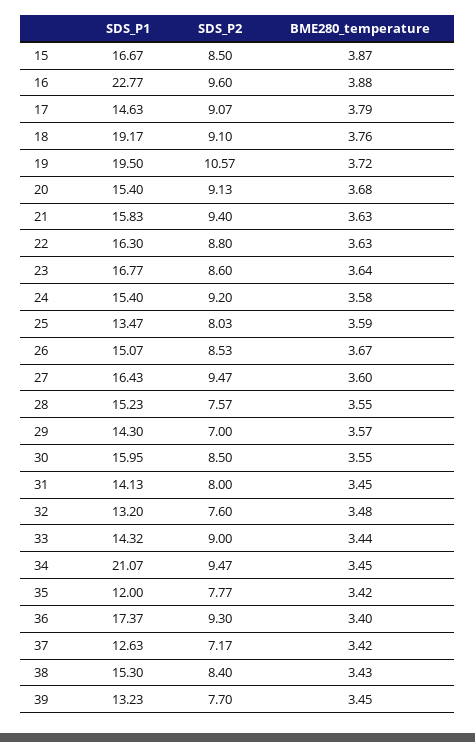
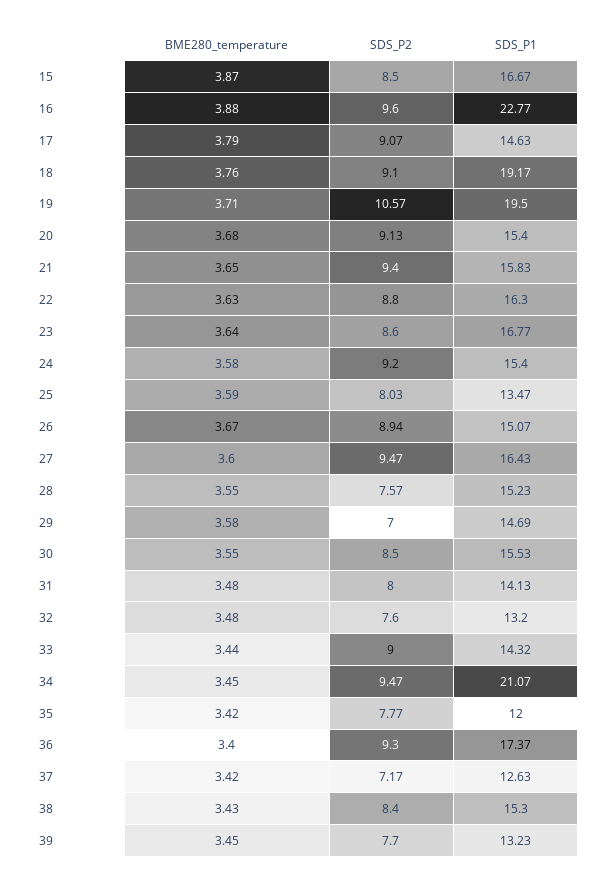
  {
    "SDS_P1": {
      "15": 16.67,
      "16": 22.77,
      "17": 14.63,
      "18": 19.17,
      "19": 19.5,
      "20": 15.4,
      "21": 15.83,
      "22": 16.3,
      "23": 16.77,
      "24": 15.4,
      "25": 13.47,
      "26": 15.07,
      "27": 16.43,
      "28": 15.23,
-     "29": 14.3,
+     "29": 14.69,
-     "30": 15.95,
+     "30": 15.53,
      "31": 14.13,
      "32": 13.2,
      "33": 14.32,
      "34": 21.07,
      "35": 12,
      "36": 17.37,
      "37": 12.63,
      "38": 15.3,
      "39": 13.23
    },
    "SDS_P2": {
      "15": 8.5,
      "16": 9.6,
      "17": 9.07,
      "18": 9.1,
      "19": 10.57,
      "20": 9.13,
      "21": 9.4,
      "22": 8.8,
      "23": 8.6,
      "24": 9.2,
      "25": 8.03,
-     "26": 8.53,
+     "26": 8.94,
      "27": 9.47,
      "28": 7.57,
      "29": 7,
      "30": 8.5,
      "31": 8,
      "32": 7.6,
      "33": 9,
      "34": 9.47,
      "35": 7.77,
      "36": 9.3,
      "37": 7.17,
      "38": 8.4,
      "39": 7.7
    },
    "BME280_temperature": {
      "15": 3.87,
      "16": 3.88,
      "17": 3.79,
      "18": 3.76,
-     "19": 3.72,
+     "19": 3.71,
      "20": 3.68,
-     "21": 3.63,
+     "21": 3.65,
      "22": 3.63,
      "23": 3.64,
      "24": 3.58,
      "25": 3.59,
      "26": 3.67,
      "27": 3.6,
      "28": 3.55,
-     "29": 3.57,
+     "29": 3.58,
      "30": 3.55,
-     "31": 3.45,
+     "31": 3.48,
      "32": 3.48,
      "33": 3.44,
      "34": 3.45,
      "35": 3.42,
      "36": 3.4,
      "37": 3.42,
      "38": 3.43,
      "39": 3.45
    }
  }

